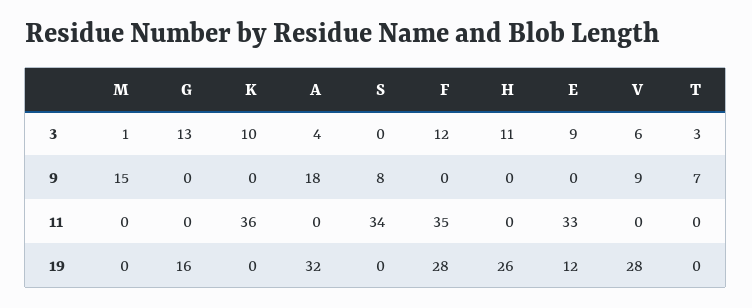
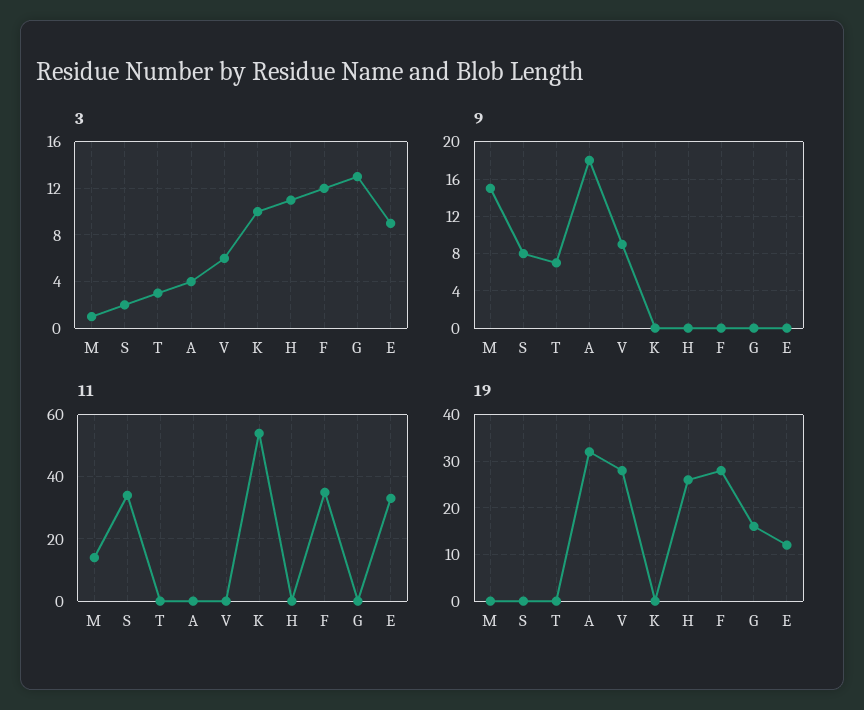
  {
    "3": {
      "M": 1,
      "G": 13,
      "K": 10,
      "A": 4,
-     "S": 0,
+     "S": 2,
      "F": 12,
      "H": 11,
      "E": 9,
      "V": 6,
      "T": 3
    },
    "9": {
      "M": 15,
      "G": 0,
      "K": 0,
      "A": 18,
      "S": 8,
      "F": 0,
      "H": 0,
      "E": 0,
      "V": 9,
      "T": 7
    },
    "11": {
-     "M": 0,
+     "M": 15,
      "G": 0,
-     "K": 36,
+     "K": 55,
      "A": 0,
      "S": 34,
      "F": 35,
      "H": 0,
      "E": 33,
      "V": 0,
      "T": 0
    },
    "19": {
      "M": 0,
      "G": 16,
      "K": 0,
      "A": 32,
      "S": 0,
      "F": 28,
      "H": 26,
      "E": 12,
      "V": 28,
      "T": 0
    }
  }

